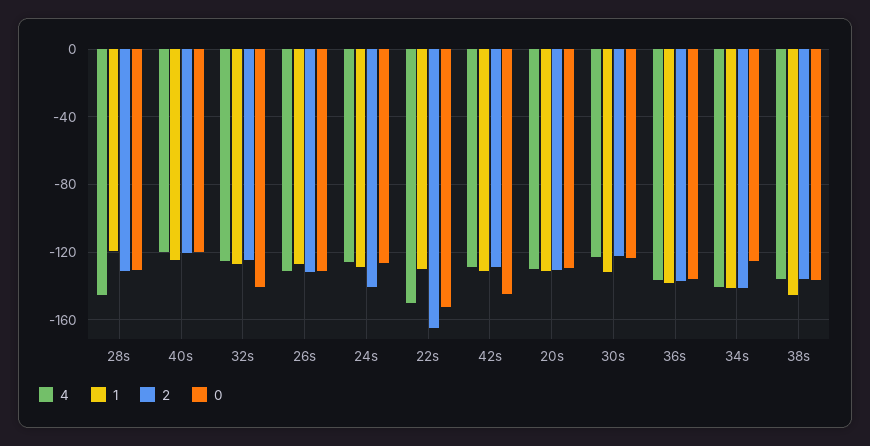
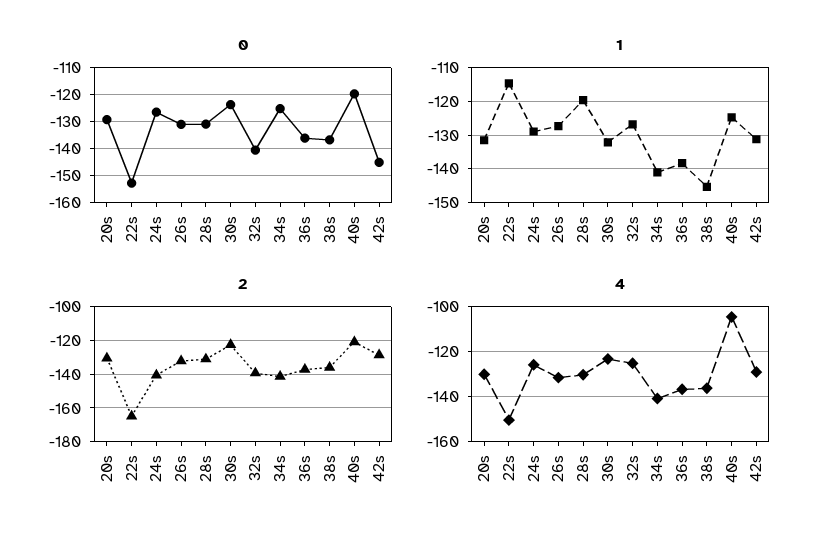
  {
    "4": {
-     "28s": -145,
+     "28s": -130,
-     "40s": -120,
+     "40s": -105,
      "32s": -125,
      "26s": -130,
      "24s": -125,
      "22s": -150,
      "42s": -130,
      "20s": -130,
      "30s": -125,
      "36s": -135,
      "34s": -140,
      "38s": -135
    },
    "1": {
      "28s": -120,
      "40s": -124,
      "32s": -126,
      "26s": -128,
      "24s": -128,
-     "22s": -130,
+     "22s": -114,
      "42s": -132,
      "20s": -132,
      "30s": -132,
      "36s": -138,
      "34s": -142,
      "38s": -146
    },
    "2": {
      "28s": -130,
      "40s": -120,
-     "32s": -125,
+     "32s": -140,
      "26s": -130,
      "24s": -140,
      "22s": -165,
      "42s": -130,
      "20s": -130,
      "30s": -125,
      "36s": -135,
      "34s": -140,
      "38s": -135
    },
    "0": {
      "28s": -130,
      "40s": -120,
      "32s": -140,
      "26s": -130,
      "24s": -127.5,
      "22s": -152.5,
      "42s": -145,
      "20s": -130,
      "30s": -122.5,
      "36s": -135,
      "34s": -125,
      "38s": -137.5
    }
  }

